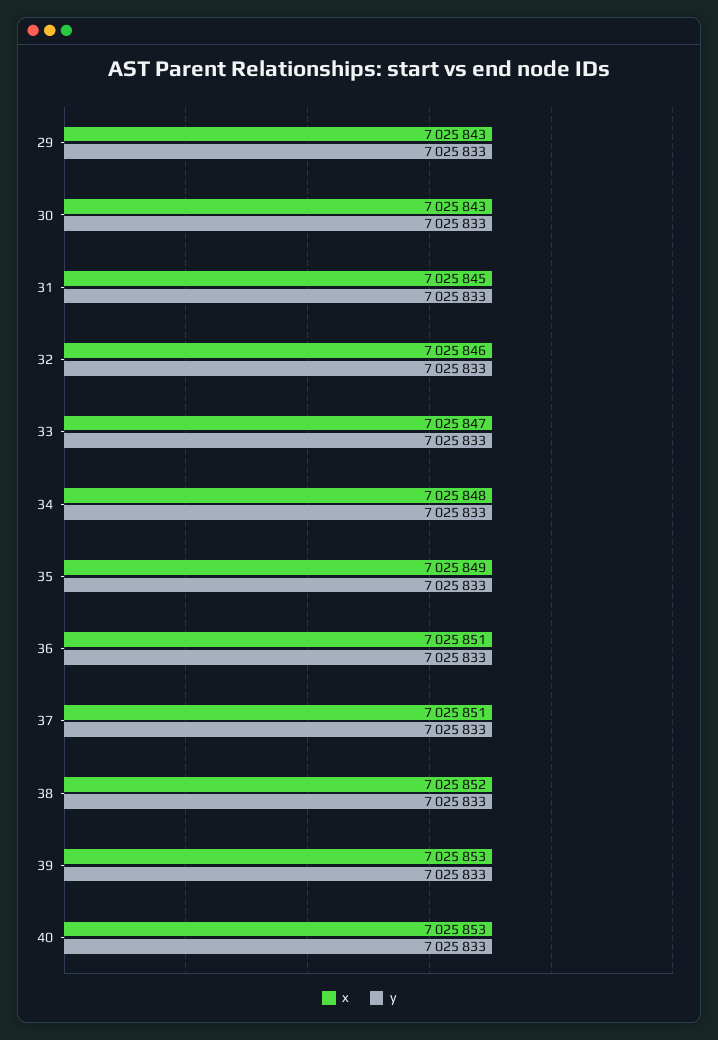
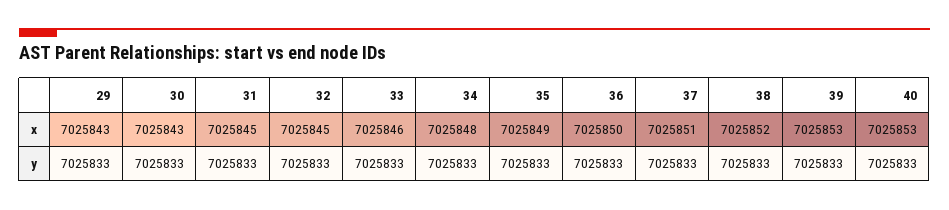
  {
    "x": {
      "29": 7025843,
      "30": 7025843,
      "31": 7025845,
-     "32": 7025846,
+     "32": 7025845,
-     "33": 7025847,
+     "33": 7025846,
      "34": 7025848,
      "35": 7025849,
-     "36": 7025851,
+     "36": 7025850,
      "37": 7025851,
      "38": 7025852,
      "39": 7025853,
      "40": 7025853
    },
    "y": {
      "29": 7025833,
      "30": 7025833,
      "31": 7025833,
      "32": 7025833,
      "33": 7025833,
      "34": 7025833,
      "35": 7025833,
      "36": 7025833,
      "37": 7025833,
      "38": 7025833,
      "39": 7025833,
      "40": 7025833
    }
  }

